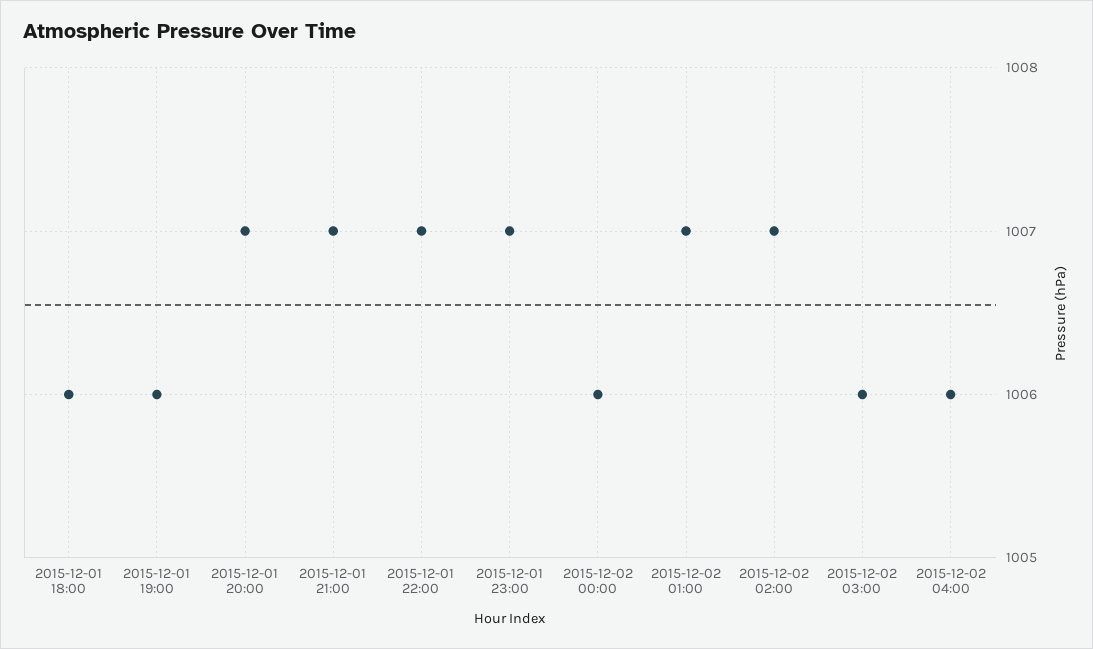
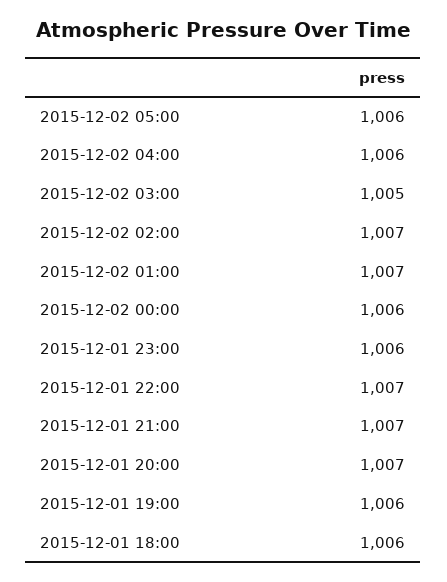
  {
    "2015-12-01 18:00": 1006,
    "2015-12-01 19:00": 1006,
    "2015-12-01 20:00": 1007,
    "2015-12-01 21:00": 1007,
    "2015-12-01 22:00": 1007,
-   "2015-12-01 23:00": 1007,
+   "2015-12-01 23:00": 1006,
    "2015-12-02 00:00": 1006,
    "2015-12-02 01:00": 1007,
    "2015-12-02 02:00": 1007,
-   "2015-12-02 03:00": 1006,
+   "2015-12-02 03:00": 1005,
-   "2015-12-02 04:00": 1006
+   "2015-12-02 04:00": 1006,
+   "2015-12-02 05:00": 1006
  }

